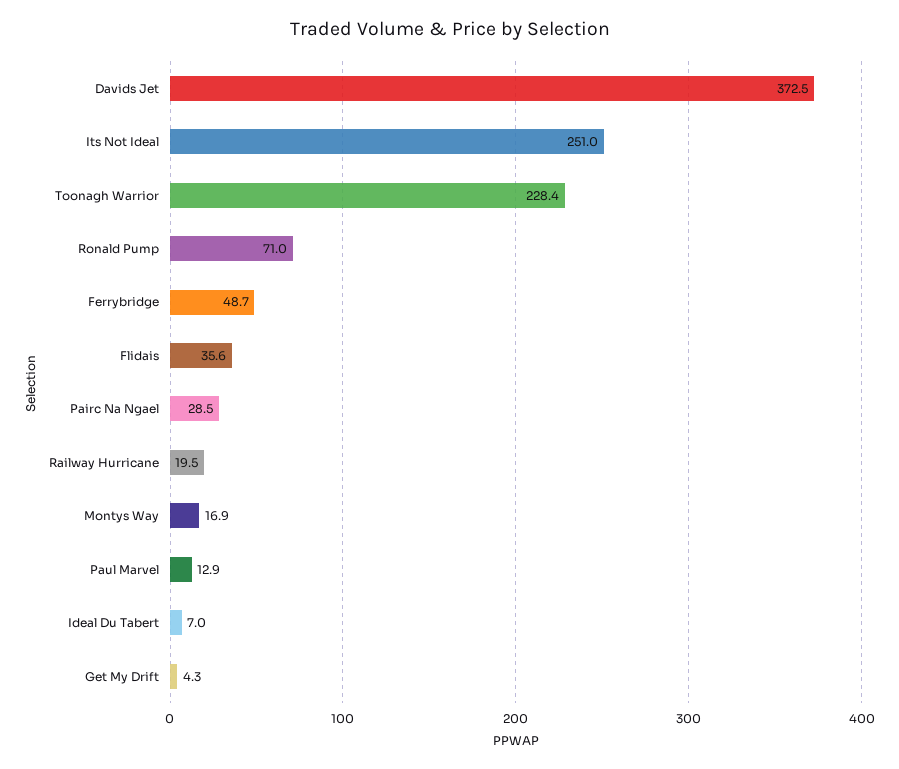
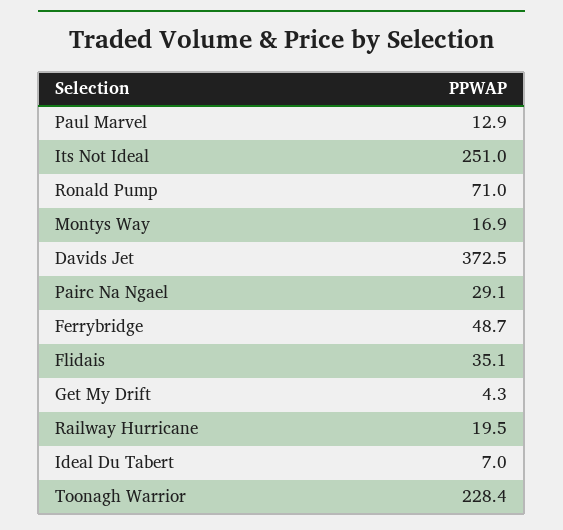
  {
    "Davids Jet": 372.5,
    "Its Not Ideal": 251,
    "Toonagh Warrior": 228.4,
    "Ronald Pump": 71,
    "Ferrybridge": 48.7,
-   "Flidais": 35.6,
+   "Flidais": 35.1,
-   "Pairc Na Ngael": 28.5,
+   "Pairc Na Ngael": 29.1,
    "Railway Hurricane": 19.5,
    "Montys Way": 16.9,
    "Paul Marvel": 12.9,
    "Ideal Du Tabert": 7,
    "Get My Drift": 4.3
  }

